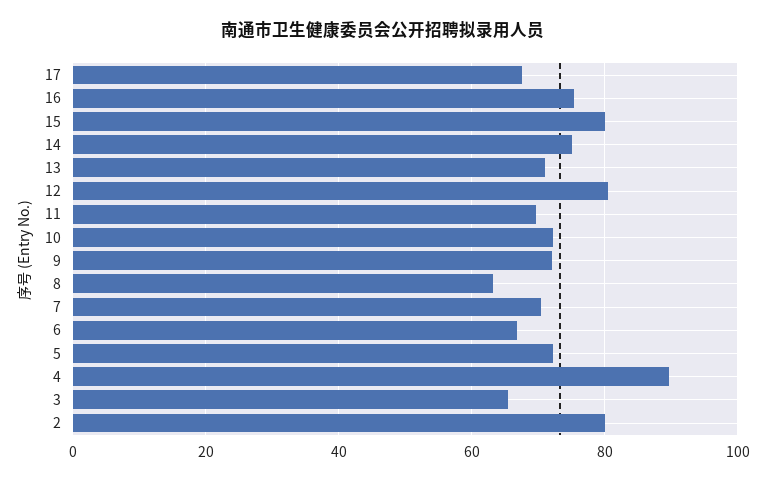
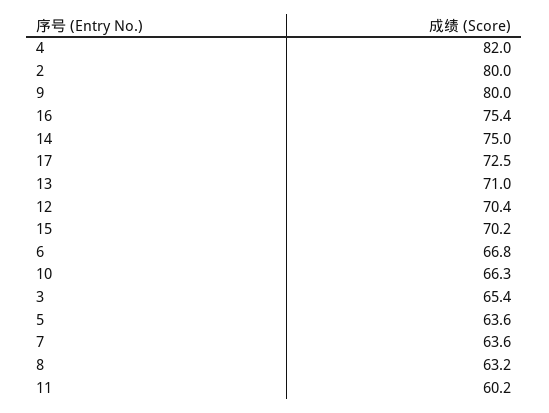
  {
-   "17": 68,
+   "17": 72.5,
    "16": 75.4,
-   "15": 80,
+   "15": 70.2,
    "14": 75,
    "13": 71,
-   "12": 80,
+   "12": 70.4,
-   "11": 70,
+   "11": 60.2,
-   "10": 72,
+   "10": 66.3,
-   "9": 72,
+   "9": 80,
    "8": 63.2,
-   "7": 70,
+   "7": 63.6,
    "6": 66.8,
-   "5": 72,
+   "5": 63.6,
-   "4": 90,
+   "4": 82,
    "3": 65.4,
    "2": 80
  }

